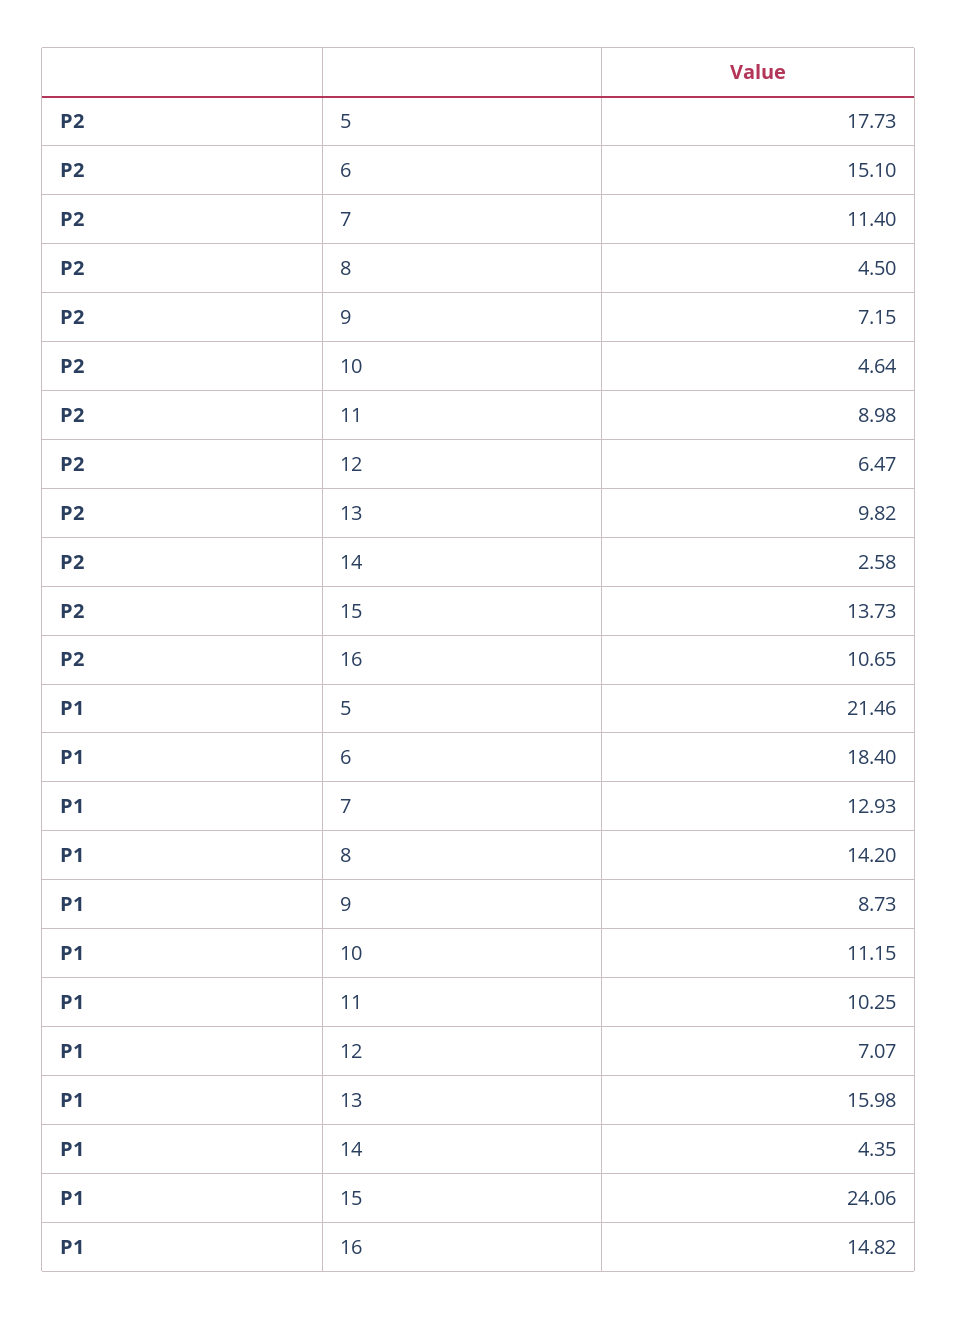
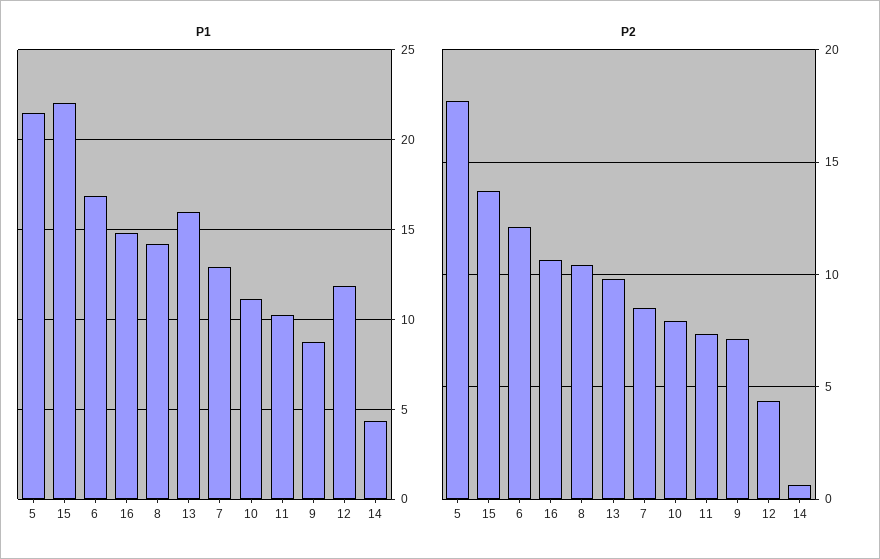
  {
    "P2": {
      "5": 17.73,
-     "6": 15.1,
+     "6": 12,
-     "7": 11.4,
+     "7": 8.5,
-     "8": 4.5,
+     "8": 10.5,
      "9": 7.15,
-     "10": 4.64,
+     "10": 8,
-     "11": 8.98,
+     "11": 7.5,
-     "12": 6.47,
+     "12": 4.5,
      "13": 9.82,
-     "14": 2.58,
+     "14": 0.5,
      "15": 13.73,
      "16": 10.65
    },
    "P1": {
      "5": 21.46,
-     "6": 18.4,
+     "6": 17,
      "7": 12.93,
      "8": 14.2,
      "9": 8.73,
      "10": 11.15,
      "11": 10.25,
-     "12": 7.07,
+     "12": 12,
      "13": 15.98,
      "14": 4.35,
-     "15": 24.06,
+     "15": 22,
      "16": 14.82
    }
  }

